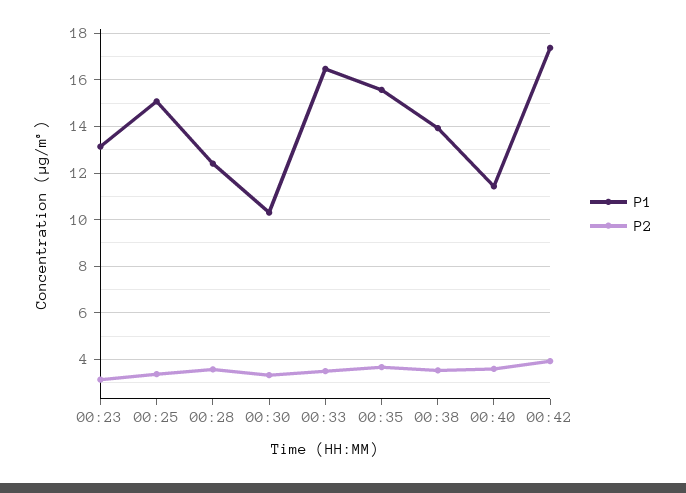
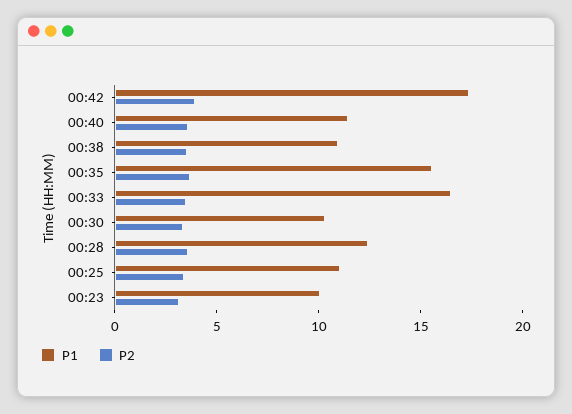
  {
    "P1": {
-     "00:23": 13,
+     "00:23": 10,
-     "00:25": 15,
+     "00:25": 11,
      "00:28": 12.5,
      "00:30": 10.5,
      "00:33": 16.5,
      "00:35": 15.5,
-     "00:38": 14,
+     "00:38": 11,
      "00:40": 11.5,
      "00:42": 17.5
    },
    "P2": {
      "00:23": 3,
      "00:25": 3.5,
      "00:28": 3.5,
      "00:30": 3.5,
      "00:33": 3.5,
      "00:35": 3.5,
      "00:38": 3.5,
      "00:40": 3.5,
      "00:42": 4
    }
  }

